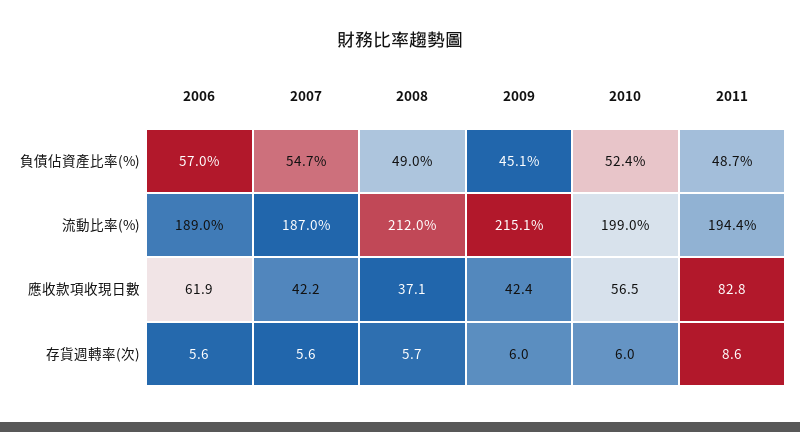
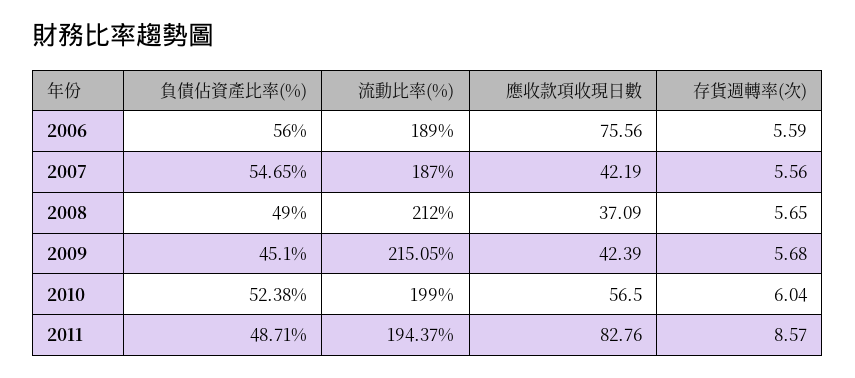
  {
    "2006": {
-     "負債佔資產比率(%)": 57,
+     "負債佔資產比率(%)": 56,
      "流動比率(%)": 189,
-     "應收款項收現日數": 61.9,
+     "應收款項收現日數": 75.56,
      "存貨週轉率(次)": 5.59
    },
    "2007": {
      "負債佔資產比率(%)": 54.65,
      "流動比率(%)": 187,
      "應收款項收現日數": 42.19,
      "存貨週轉率(次)": 5.56
    },
    "2008": {
      "負債佔資產比率(%)": 49,
      "流動比率(%)": 212,
      "應收款項收現日數": 37.09,
      "存貨週轉率(次)": 5.65
    },
    "2009": {
      "負債佔資產比率(%)": 45.1,
      "流動比率(%)": 215.05,
      "應收款項收現日數": 42.39,
-     "存貨週轉率(次)": 6
+     "存貨週轉率(次)": 5.68
    },
    "2010": {
      "負債佔資產比率(%)": 52.38,
      "流動比率(%)": 199,
      "應收款項收現日數": 56.5,
      "存貨週轉率(次)": 6.04
    },
    "2011": {
      "負債佔資產比率(%)": 48.71,
      "流動比率(%)": 194.37,
      "應收款項收現日數": 82.76,
      "存貨週轉率(次)": 8.57
    }
  }

